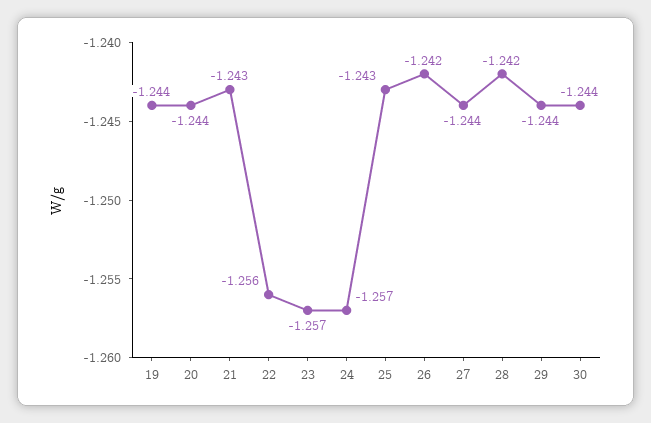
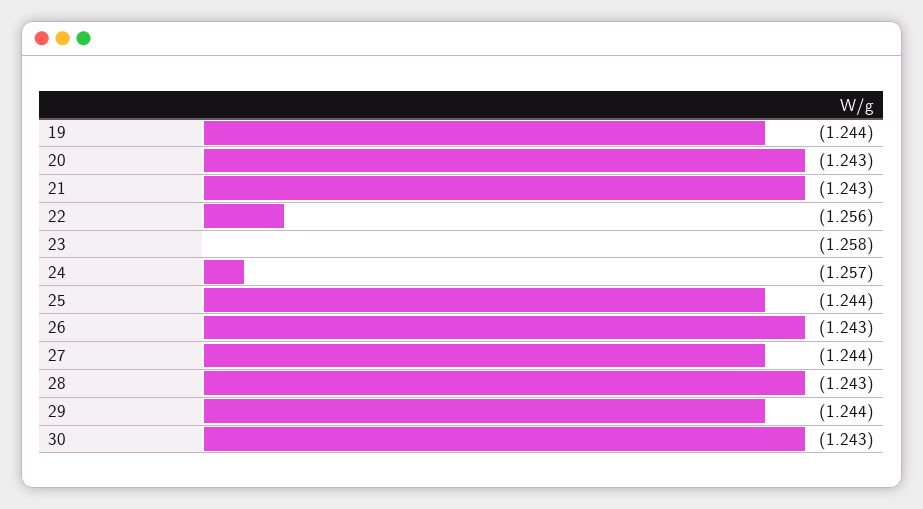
  {
    "19": -1.244,
-   "20": -1.244,
+   "20": -1.243,
    "21": -1.243,
    "22": -1.256,
-   "23": -1.257,
+   "23": -1.258,
    "24": -1.257,
-   "25": -1.243,
+   "25": -1.244,
-   "26": -1.242,
+   "26": -1.243,
    "27": -1.244,
-   "28": -1.242,
+   "28": -1.243,
    "29": -1.244,
-   "30": -1.244
+   "30": -1.243
  }

